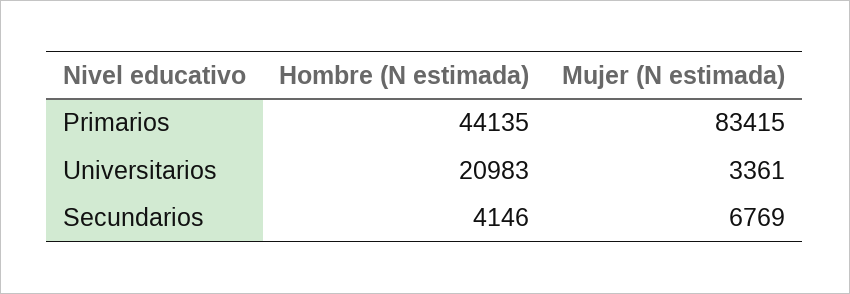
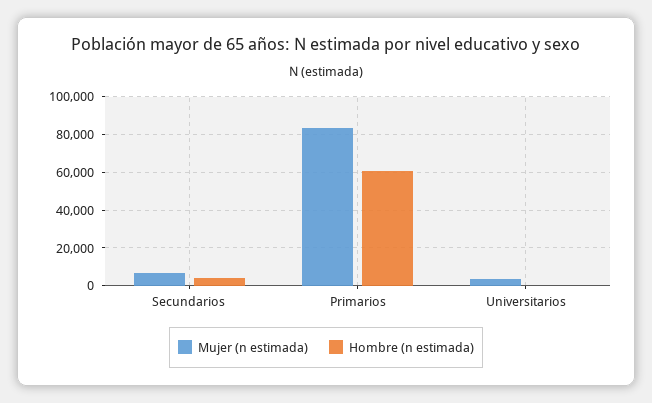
  {
    "Hombre (N estimada)": {
-     "Primarios": 44135,
+     "Primarios": 60000,
-     "Universitarios": 20983,
+     "Universitarios": 0,
      "Secundarios": 4146
    },
    "Mujer (N estimada)": {
      "Primarios": 83415,
      "Universitarios": 3361,
      "Secundarios": 6769
    }
  }

